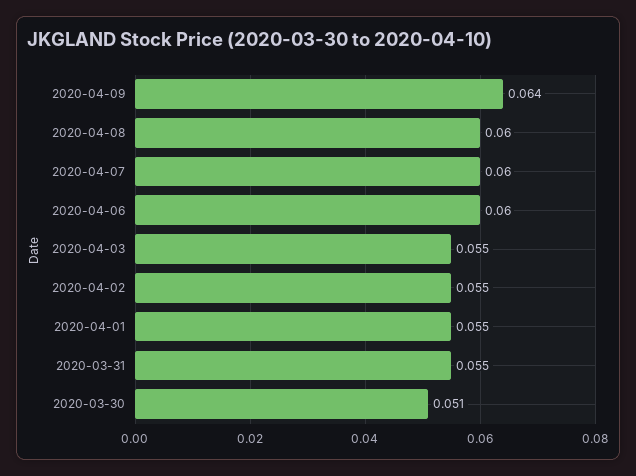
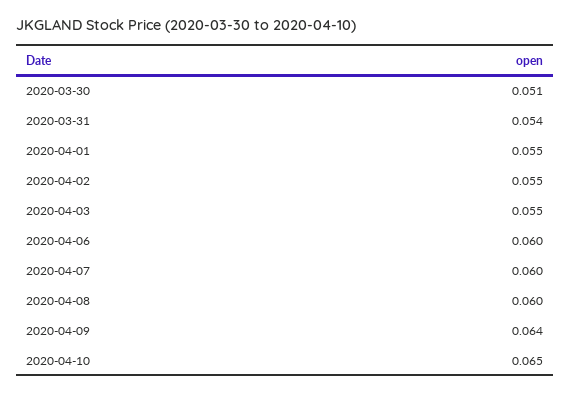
  {
    "2020-04-09": 0.064,
    "2020-04-08": 0.06,
    "2020-04-07": 0.06,
    "2020-04-06": 0.06,
    "2020-04-03": 0.055,
    "2020-04-02": 0.055,
    "2020-04-01": 0.055,
-   "2020-03-31": 0.055,
+   "2020-03-31": 0.054,
-   "2020-03-30": 0.051
+   "2020-03-30": 0.051,
+   "2020-04-10": 0.065
  }

